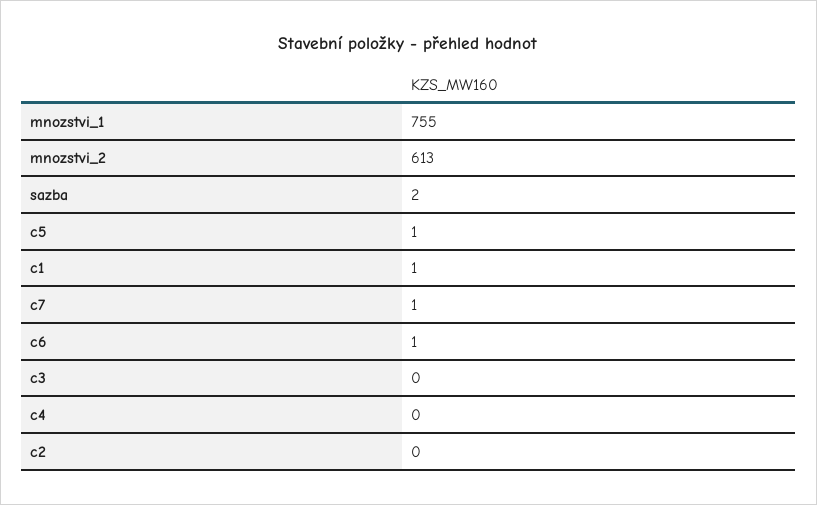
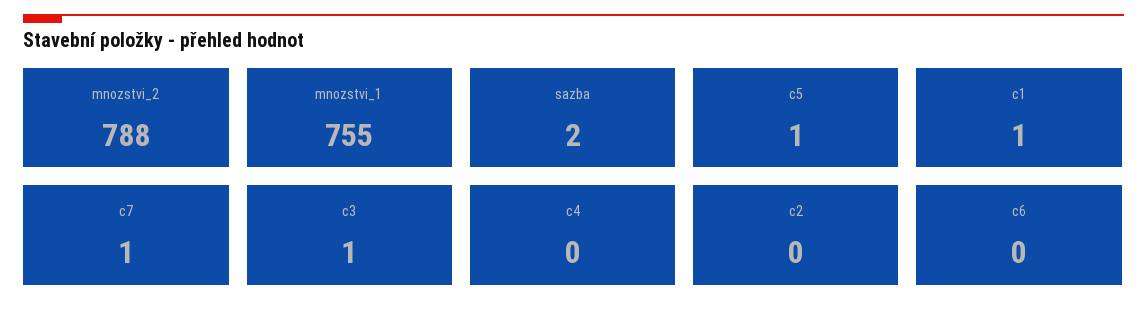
  {
    "mnozstvi_1": 755,
-   "mnozstvi_2": 613,
+   "mnozstvi_2": 788,
    "sazba": 2,
    "c5": 1,
    "c1": 1,
    "c7": 1,
-   "c6": 1,
+   "c6": 0,
-   "c3": 0,
+   "c3": 1,
    "c4": 0,
    "c2": 0
  }

